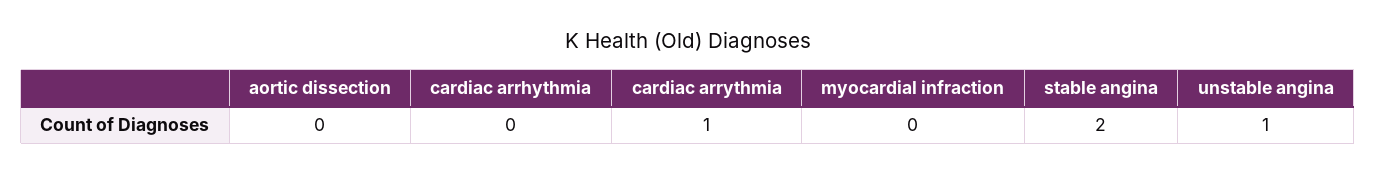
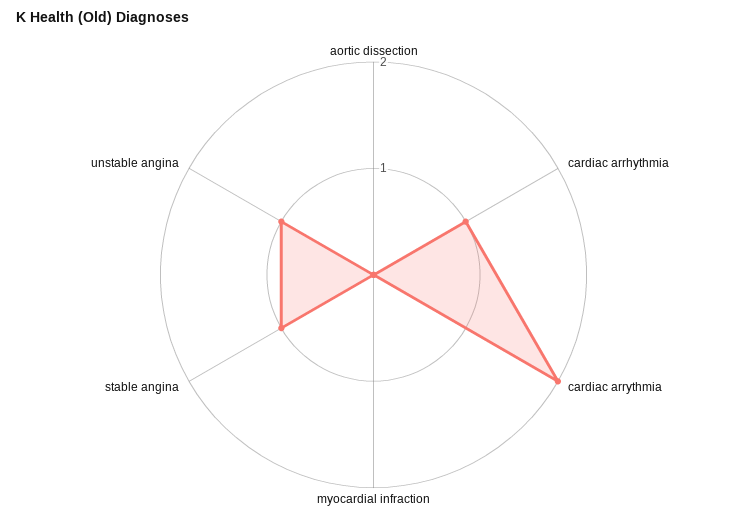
  {
    "aortic dissection": 0,
-   "cardiac arrhythmia": 0,
+   "cardiac arrhythmia": 1,
-   "cardiac arrythmia": 1,
+   "cardiac arrythmia": 2,
    "myocardial infraction": 0,
-   "stable angina": 2,
+   "stable angina": 1,
    "unstable angina": 1
  }

